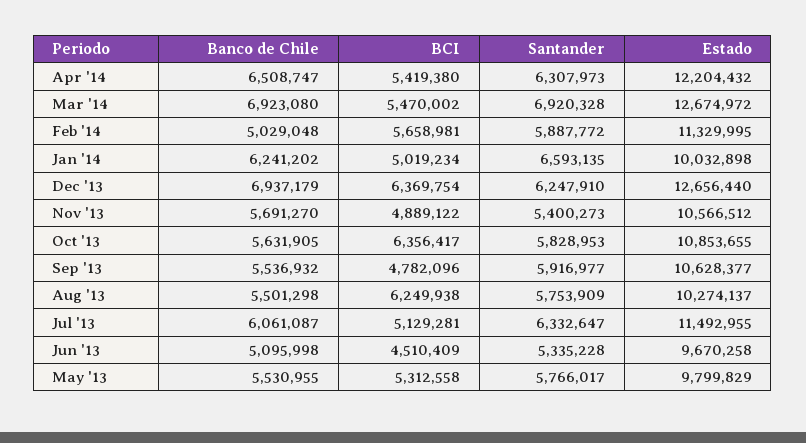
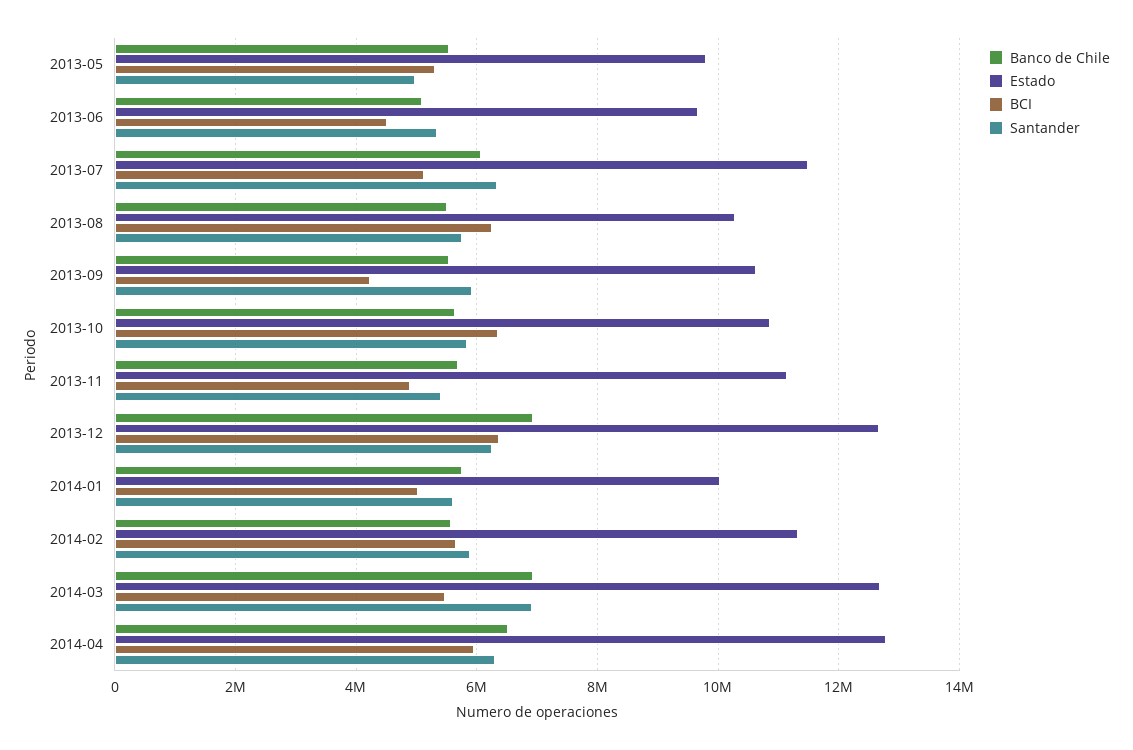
  {
    "Banco de Chile": {
      "Apr '14": 6508747,
      "Mar '14": 6923080,
-     "Feb '14": 5029048,
+     "Feb '14": 5600000,
-     "Jan '14": 6241202,
+     "Jan '14": 5800000,
      "Dec '13": 6937179,
      "Nov '13": 5691270,
      "Oct '13": 5631905,
      "Sep '13": 5536932,
      "Aug '13": 5501298,
      "Jul '13": 6061087,
      "Jun '13": 5095998,
      "May '13": 5530955
    },
    "BCI": {
-     "Apr '14": 5419380,
+     "Apr '14": 6000000,
      "Mar '14": 5470002,
      "Feb '14": 5658981,
      "Jan '14": 5019234,
      "Dec '13": 6369754,
      "Nov '13": 4889122,
      "Oct '13": 6356417,
-     "Sep '13": 4782096,
+     "Sep '13": 4200000,
      "Aug '13": 6249938,
      "Jul '13": 5129281,
      "Jun '13": 4510409,
      "May '13": 5312558
    },
    "Santander": {
      "Apr '14": 6307973,
      "Mar '14": 6920328,
      "Feb '14": 5887772,
-     "Jan '14": 6593135,
+     "Jan '14": 5600000,
      "Dec '13": 6247910,
      "Nov '13": 5400273,
      "Oct '13": 5828953,
      "Sep '13": 5916977,
      "Aug '13": 5753909,
      "Jul '13": 6332647,
      "Jun '13": 5335228,
-     "May '13": 5766017
+     "May '13": 5000000
    },
    "Estado": {
-     "Apr '14": 12204432,
+     "Apr '14": 12800000,
      "Mar '14": 12674972,
      "Feb '14": 11329995,
      "Jan '14": 10032898,
      "Dec '13": 12656440,
-     "Nov '13": 10566512,
+     "Nov '13": 11200000,
      "Oct '13": 10853655,
      "Sep '13": 10628377,
      "Aug '13": 10274137,
      "Jul '13": 11492955,
      "Jun '13": 9670258,
      "May '13": 9799829
    }
  }

